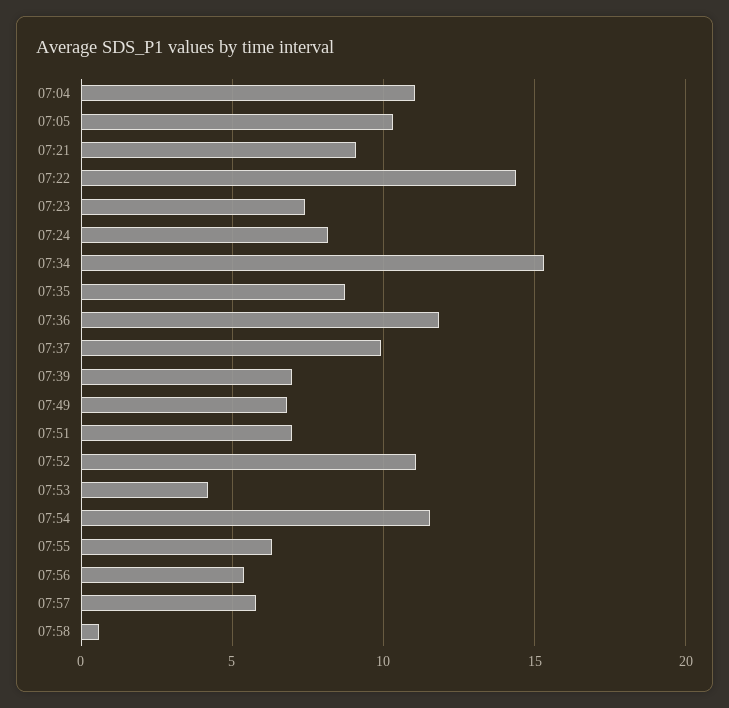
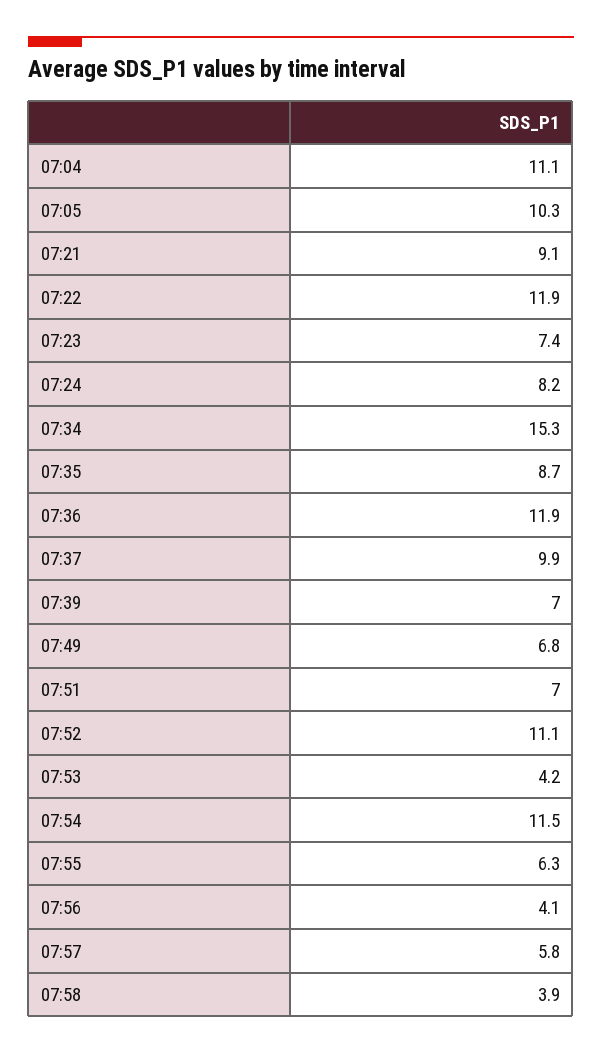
  {
    "07:04": 11.1,
    "07:05": 10.3,
    "07:21": 9.1,
-   "07:22": 14.5,
+   "07:22": 11.9,
    "07:23": 7.4,
    "07:24": 8.2,
    "07:34": 15.3,
    "07:35": 8.7,
    "07:36": 11.9,
    "07:37": 9.9,
    "07:39": 7,
    "07:49": 6.8,
    "07:51": 7,
    "07:52": 11.1,
    "07:53": 4.2,
    "07:54": 11.5,
    "07:55": 6.3,
-   "07:56": 5.5,
+   "07:56": 4.1,
    "07:57": 5.8,
-   "07:58": 0.5
+   "07:58": 3.9
  }

